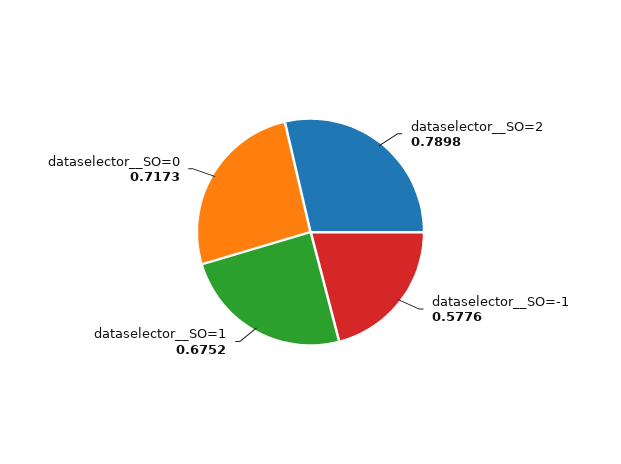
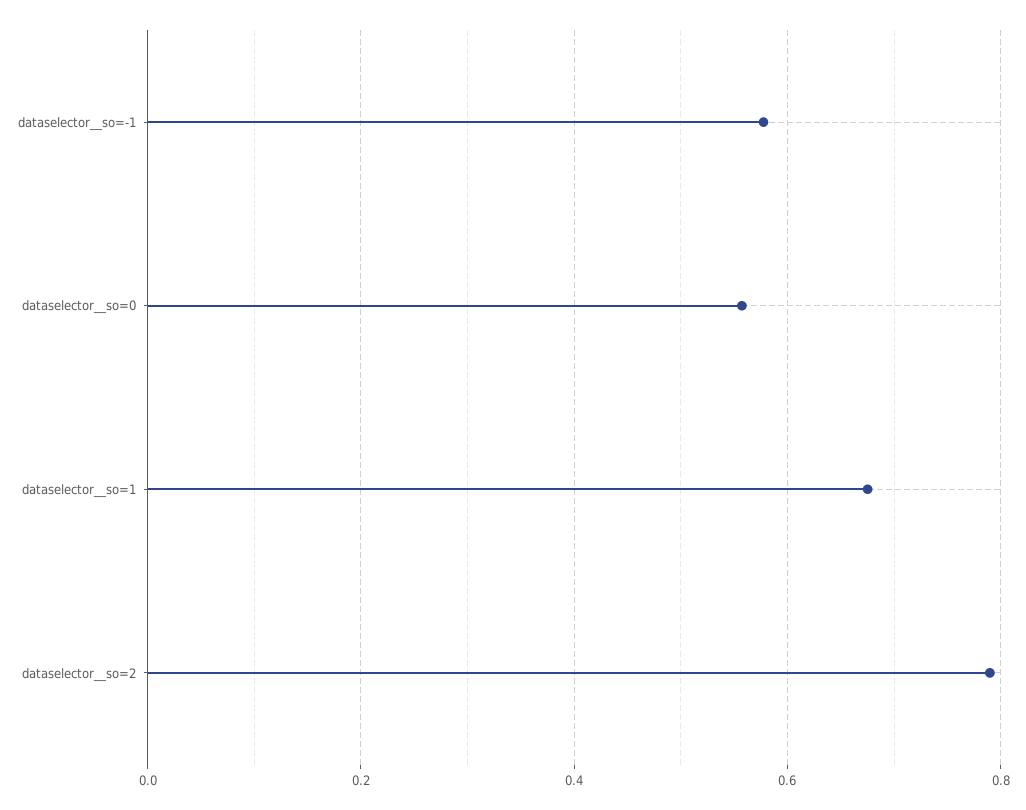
  {
    "dataselector__SO=2": 0.7898,
    "dataselector__SO=-1": 0.5776,
    "dataselector__SO=1": 0.6752,
-   "dataselector__SO=0": 0.7173
+   "dataselector__SO=0": 0.56
  }

